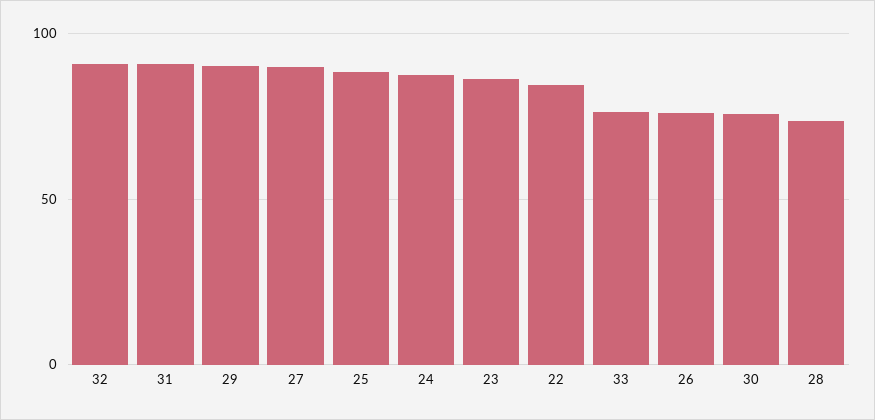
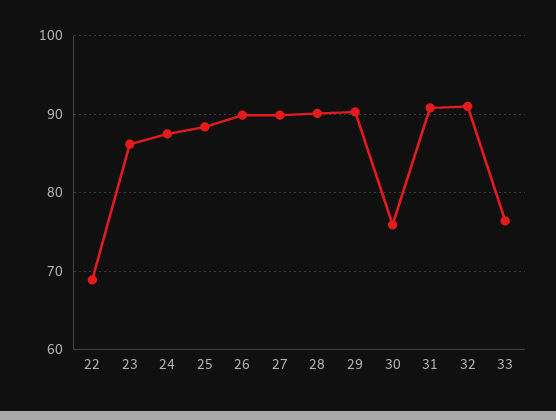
  {
    "32": 91,
    "31": 91,
    "29": 90,
    "27": 90,
    "25": 88,
    "24": 88,
    "23": 86,
-   "22": 85,
+   "22": 69,
    "33": 76,
-   "26": 75,
+   "26": 90,
    "30": 76,
-   "28": 75
+   "28": 90
  }

